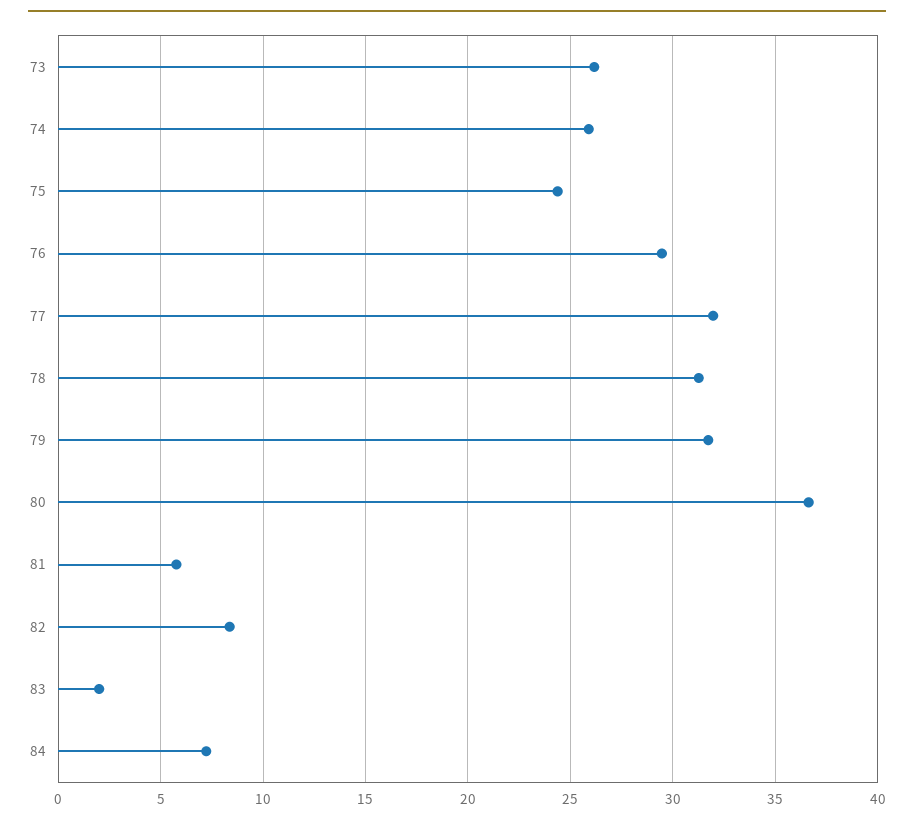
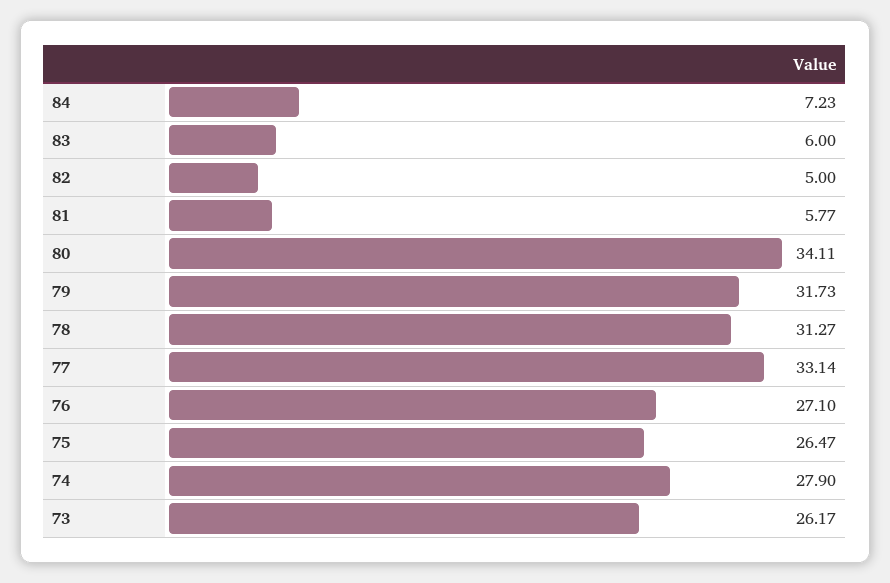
  {
    "73": 26.17,
-   "74": 26,
+   "74": 27.9,
-   "75": 24.5,
+   "75": 26.47,
-   "76": 29.5,
+   "76": 27.1,
-   "77": 32,
+   "77": 33.14,
    "78": 31.27,
    "79": 31.73,
-   "80": 36.5,
+   "80": 34.11,
    "81": 5.77,
-   "82": 8.5,
+   "82": 5,
-   "83": 2,
+   "83": 6,
    "84": 7.23
  }

